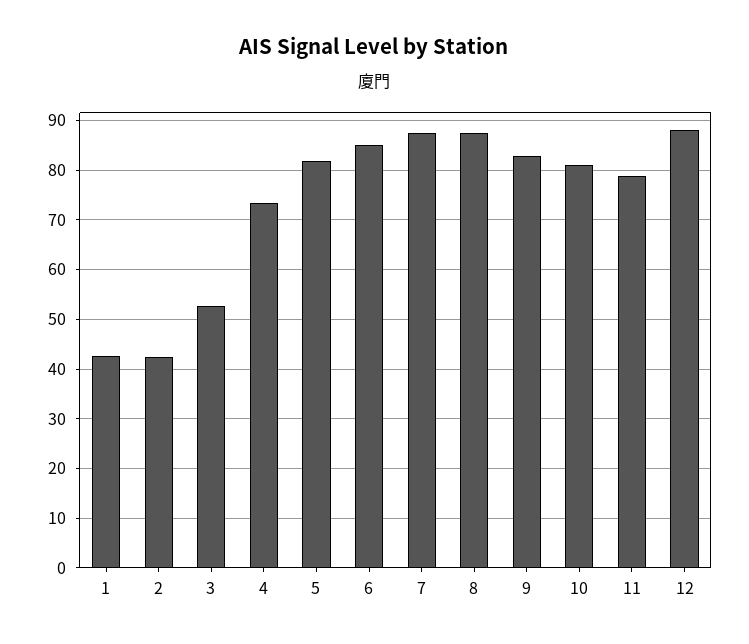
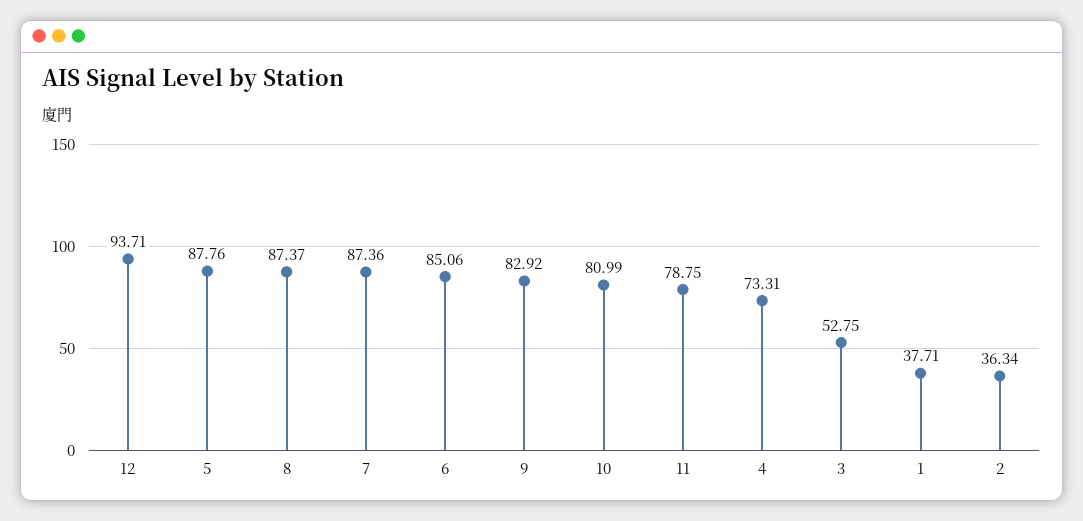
  {
-   "1": 42,
+   "1": 37.71,
-   "2": 42,
+   "2": 36.34,
    "3": 52.75,
    "4": 73.31,
-   "5": 82,
+   "5": 87.76,
    "6": 85.06,
    "7": 87.36,
    "8": 87.37,
    "9": 82.92,
    "10": 80.99,
    "11": 78.75,
-   "12": 88
+   "12": 93.71
  }

